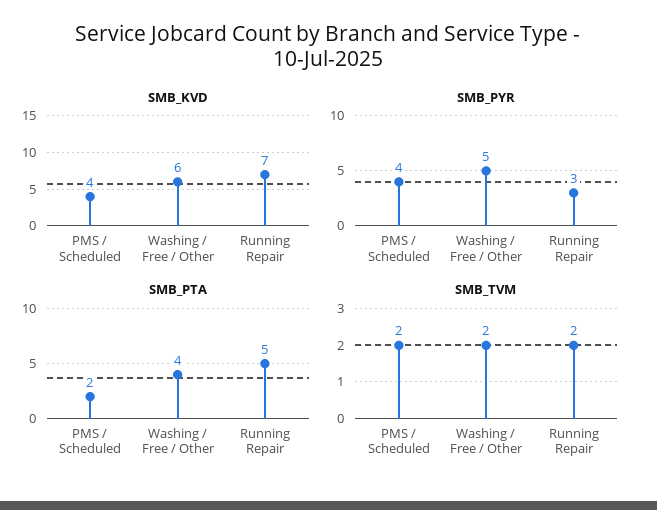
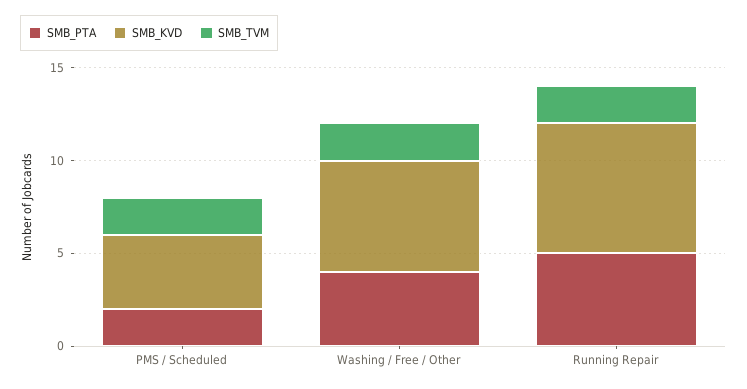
  {
    "SMB_KVD": {
      "PMS / Scheduled": 4,
      "Washing / Free / Other": 6,
      "Running Repair": 7
    },
-   "SMB_PYR": {
-     "PMS / Scheduled": 4,
-     "Washing / Free / Other": 5,
-     "Running Repair": 3
-   },
    "SMB_PTA": {
      "PMS / Scheduled": 2,
      "Washing / Free / Other": 4,
      "Running Repair": 5
    },
    "SMB_TVM": {
      "PMS / Scheduled": 2,
      "Washing / Free / Other": 2,
      "Running Repair": 2
    }
  }

